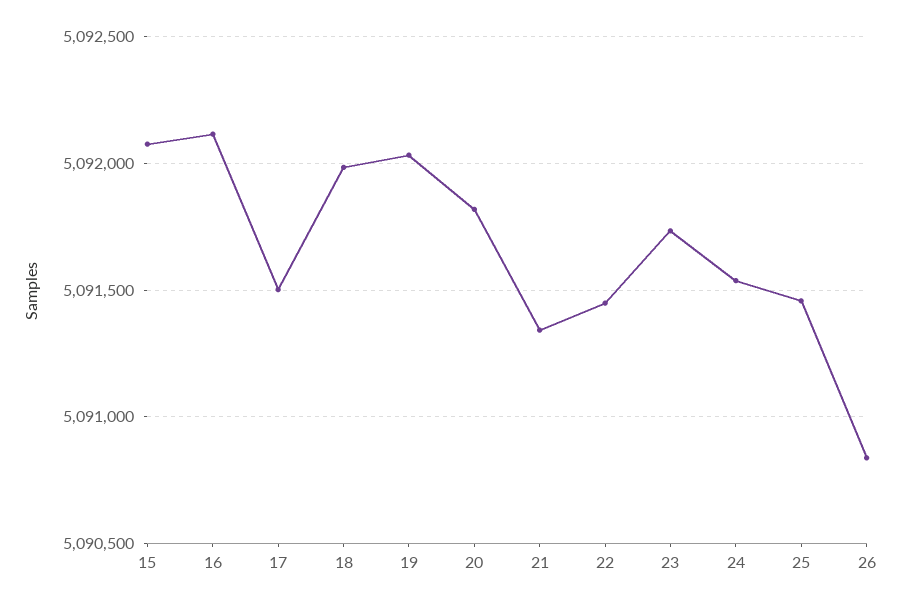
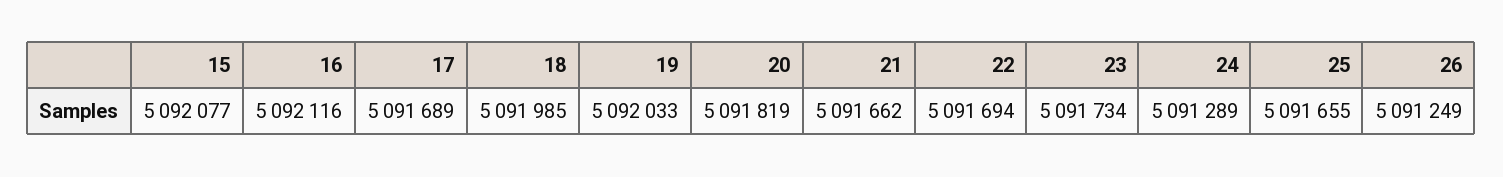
  {
    "15": 5092077,
    "16": 5092116,
-   "17": 5091500,
+   "17": 5091689,
    "18": 5091985,
    "19": 5092033,
    "20": 5091819,
-   "21": 5091350,
+   "21": 5091662,
-   "22": 5091450,
+   "22": 5091694,
    "23": 5091734,
-   "24": 5091550,
+   "24": 5091289,
-   "25": 5091450,
+   "25": 5091655,
-   "26": 5090850
+   "26": 5091249
  }

